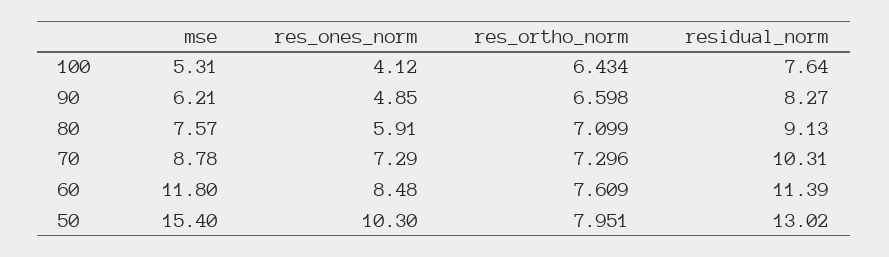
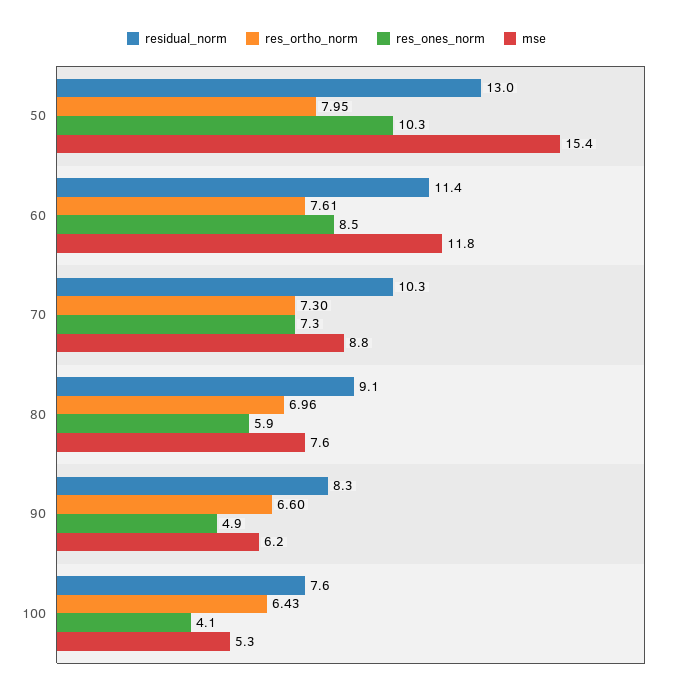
  {
    "mse": {
      "100": 5.31,
      "90": 6.21,
      "80": 7.57,
      "70": 8.78,
      "60": 11.8,
      "50": 15.4
    },
    "res_ones_norm": {
      "100": 4.12,
      "90": 4.85,
      "80": 5.91,
      "70": 7.29,
      "60": 8.48,
      "50": 10.3
    },
    "res_ortho_norm": {
      "100": 6.434,
      "90": 6.598,
-     "80": 7.099,
+     "80": 6.96,
      "70": 7.296,
      "60": 7.609,
      "50": 7.951
    },
    "residual_norm": {
      "100": 7.64,
      "90": 8.27,
      "80": 9.13,
      "70": 10.31,
      "60": 11.39,
      "50": 13.02
    }
  }

